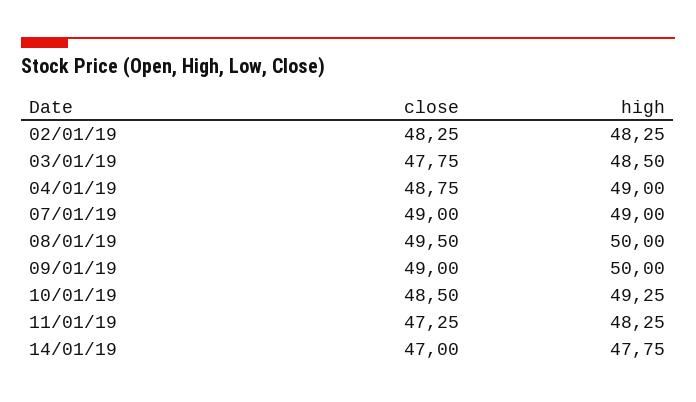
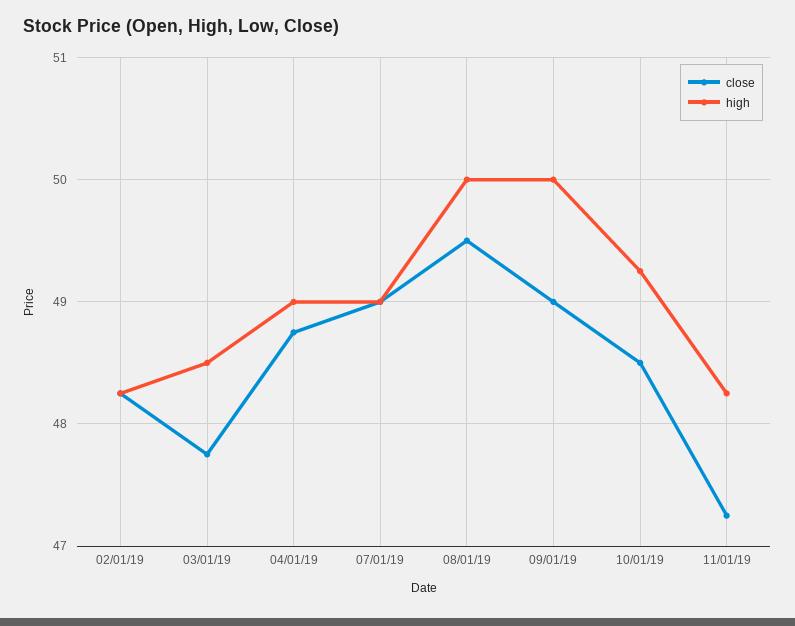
  {
    "close": {
      "02/01/19": 48.25,
      "03/01/19": 47.75,
      "04/01/19": 48.75,
      "07/01/19": 49,
      "08/01/19": 49.5,
      "09/01/19": 49,
      "10/01/19": 48.5,
-     "11/01/19": 47.25,
+     "11/01/19": 47.25
-     "14/01/19": 47
    },
    "high": {
      "02/01/19": 48.25,
      "03/01/19": 48.5,
      "04/01/19": 49,
      "07/01/19": 49,
      "08/01/19": 50,
      "09/01/19": 50,
      "10/01/19": 49.25,
-     "11/01/19": 48.25,
+     "11/01/19": 48.25
-     "14/01/19": 47.75
    }
  }

